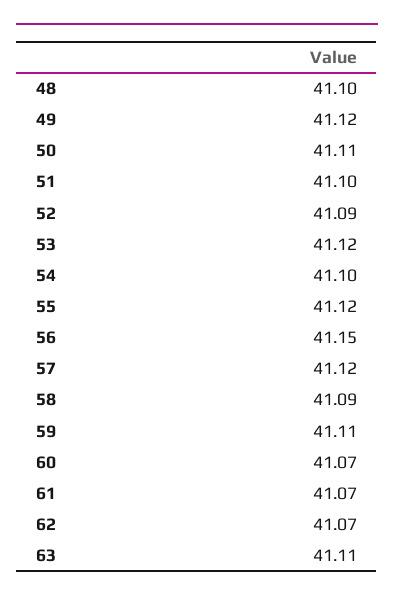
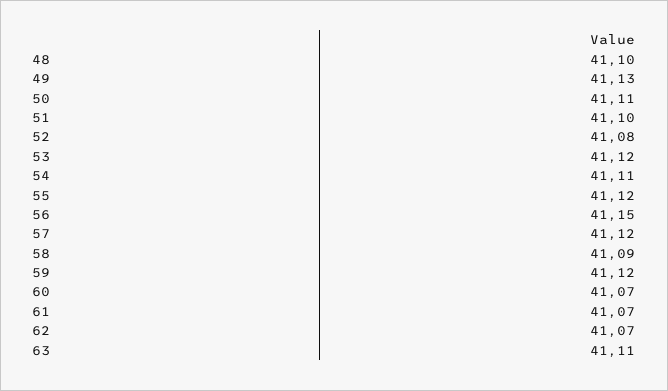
  {
    "48": 41.1,
-   "49": 41.12,
+   "49": 41.13,
    "50": 41.11,
    "51": 41.1,
-   "52": 41.09,
+   "52": 41.08,
    "53": 41.12,
-   "54": 41.1,
+   "54": 41.11,
    "55": 41.12,
    "56": 41.15,
    "57": 41.12,
    "58": 41.09,
-   "59": 41.11,
+   "59": 41.12,
    "60": 41.07,
    "61": 41.07,
    "62": 41.07,
    "63": 41.11
  }

